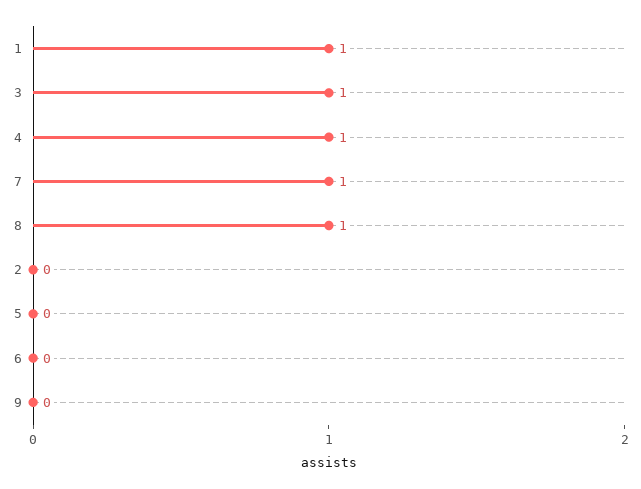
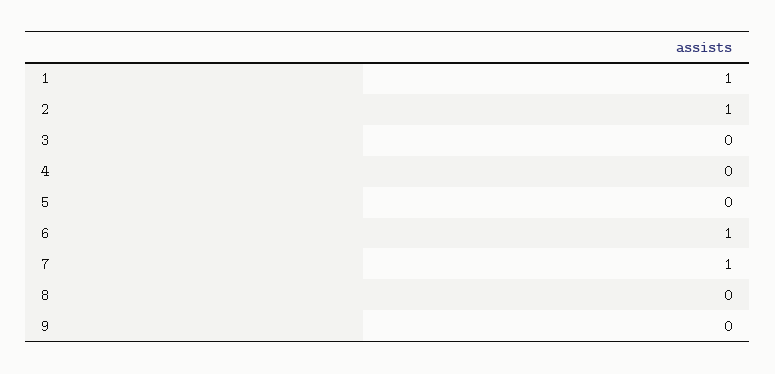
  {
    "1": 1,
-   "3": 1,
+   "3": 0,
-   "4": 1,
+   "4": 0,
    "7": 1,
-   "8": 1,
+   "8": 0,
-   "2": 0,
+   "2": 1,
    "5": 0,
-   "6": 0,
+   "6": 1,
    "9": 0
  }

